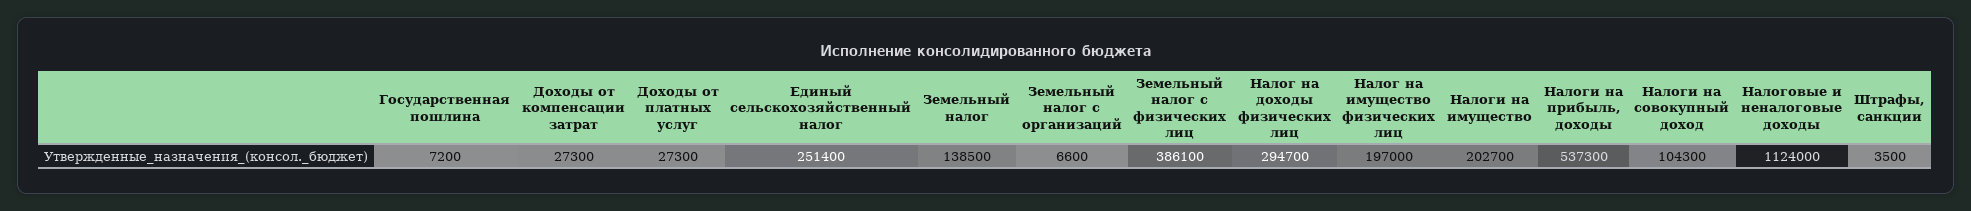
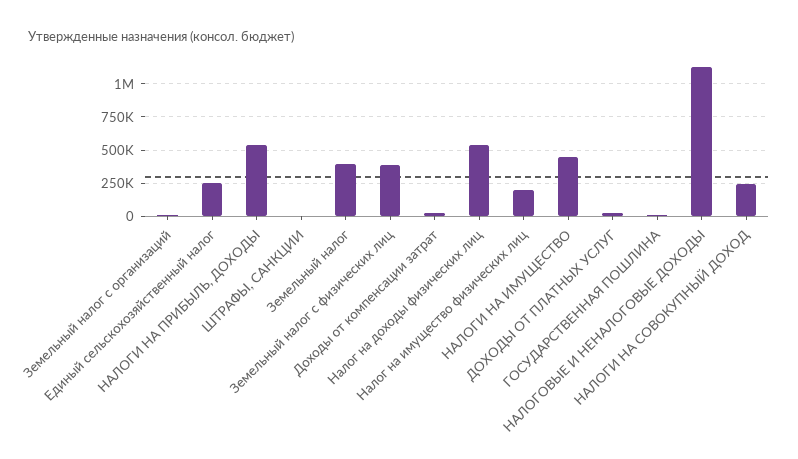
  {
    "Государственная пошлина": 7200,
    "Доходы от компенсации затрат": 27300,
    "Доходы от платных услуг": 27300,
    "Единый сельскохозяйственный налог": 251400,
-   "Земельный налог": 138500,
+   "Земельный налог": 400000,
    "Земельный налог с организаций": 6600,
    "Земельный налог с физических лиц": 386100,
-   "Налог на доходы физических лиц": 294700,
+   "Налог на доходы физических лиц": 550000,
    "Налог на имущество физических лиц": 197000,
-   "Налоги на имущество": 202700,
+   "Налоги на имущество": 450000,
    "Налоги на прибыль, доходы": 537300,
-   "Налоги на совокупный доход": 104300,
+   "Налоги на совокупный доход": 250000,
    "Налоговые и неналоговые доходы": 1124000,
    "Штрафы, санкции": 3500
  }

